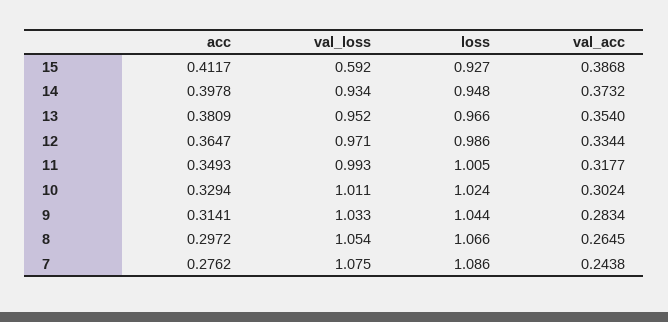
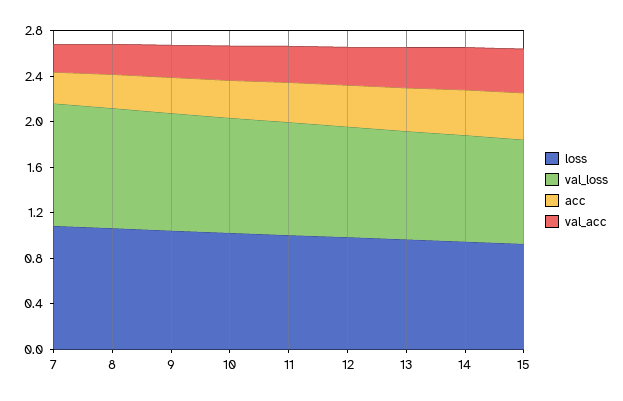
  {
    "acc": {
      "15": 0.4117,
      "14": 0.3978,
      "13": 0.3809,
      "12": 0.3647,
      "11": 0.3493,
      "10": 0.3294,
      "9": 0.3141,
      "8": 0.2972,
      "7": 0.2762
    },
    "val_loss": {
-     "15": 0.592,
+     "15": 0.9,
      "14": 0.934,
      "13": 0.952,
      "12": 0.971,
      "11": 0.993,
      "10": 1.011,
      "9": 1.033,
      "8": 1.054,
      "7": 1.075
    },
    "loss": {
      "15": 0.927,
      "14": 0.948,
      "13": 0.966,
      "12": 0.986,
      "11": 1.005,
      "10": 1.024,
      "9": 1.044,
      "8": 1.066,
      "7": 1.086
    },
    "val_acc": {
      "15": 0.3868,
      "14": 0.3732,
      "13": 0.354,
      "12": 0.3344,
      "11": 0.3177,
      "10": 0.3024,
      "9": 0.2834,
      "8": 0.2645,
      "7": 0.2438
    }
  }

